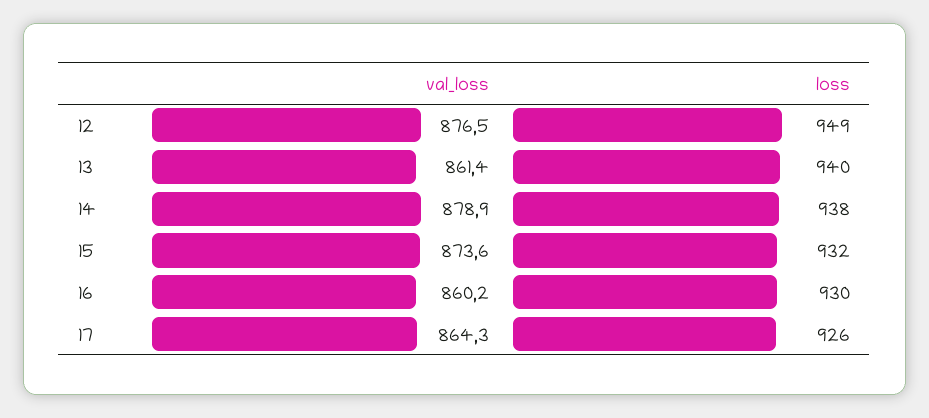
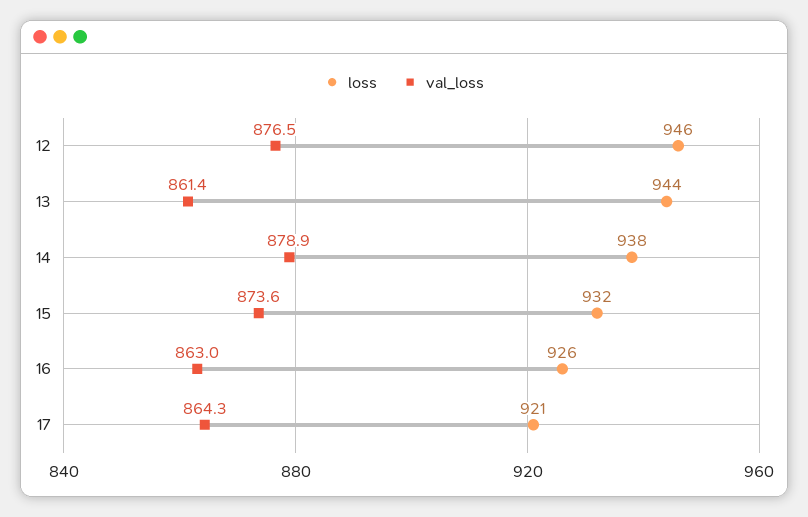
  {
    "val_loss": {
      "12": 876.5,
      "13": 861.4,
      "14": 878.9,
      "15": 873.6,
-     "16": 860.2,
+     "16": 863,
      "17": 864.3
    },
    "loss": {
-     "12": 949,
+     "12": 946,
-     "13": 940,
+     "13": 944,
      "14": 938,
      "15": 932,
-     "16": 930,
+     "16": 926,
-     "17": 926
+     "17": 921
    }
  }

